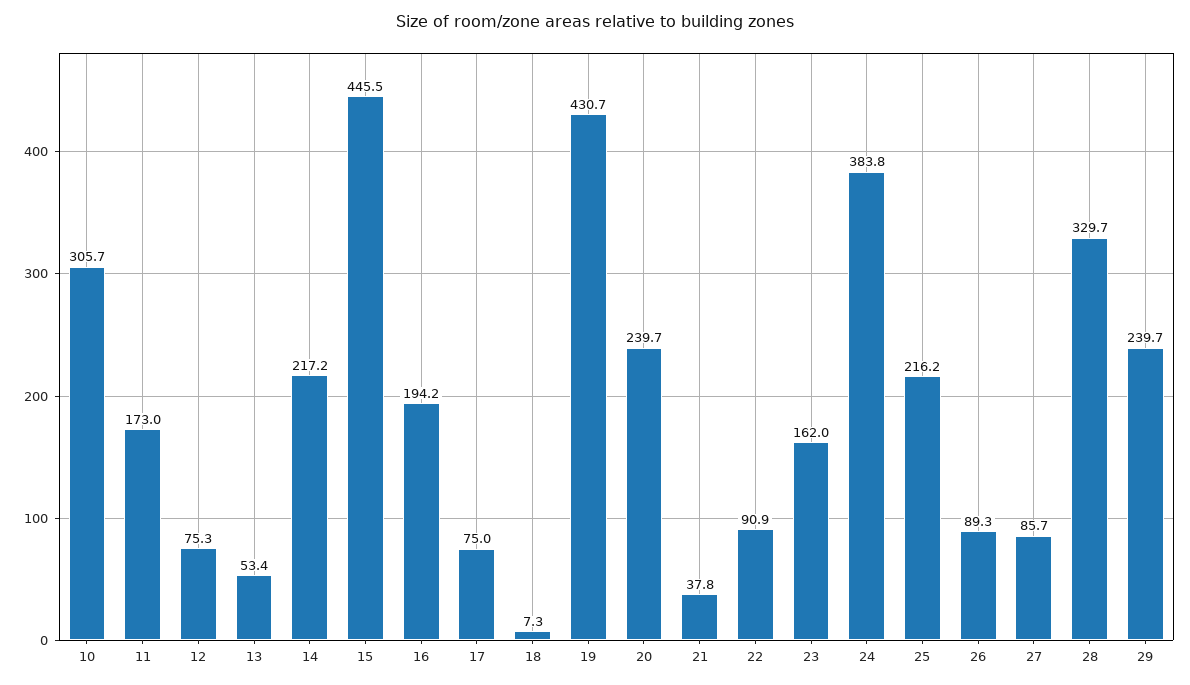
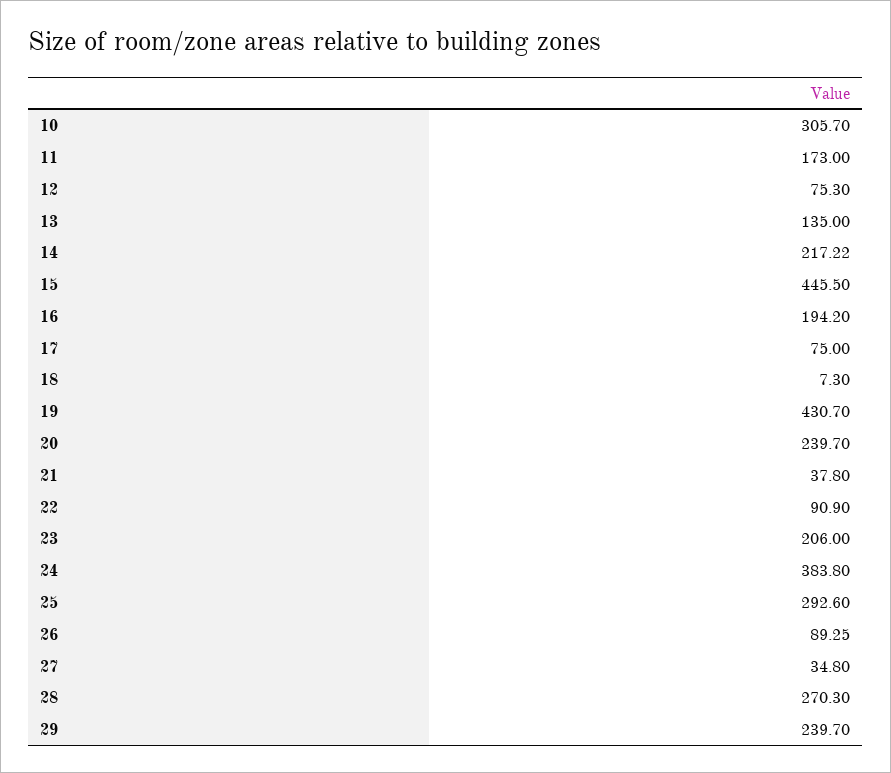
  {
    "10": 305.7,
    "11": 173,
    "12": 75.3,
-   "13": 53.4,
+   "13": 135,
    "14": 217.22,
    "15": 445.5,
    "16": 194.2,
    "17": 75,
    "18": 7.3,
    "19": 430.7,
    "20": 239.7,
    "21": 37.8,
    "22": 90.9,
-   "23": 162,
+   "23": 206,
    "24": 383.8,
-   "25": 216.2,
+   "25": 292.6,
    "26": 89.25,
-   "27": 85.7,
+   "27": 34.8,
-   "28": 329.7,
+   "28": 270.3,
    "29": 239.7
  }

